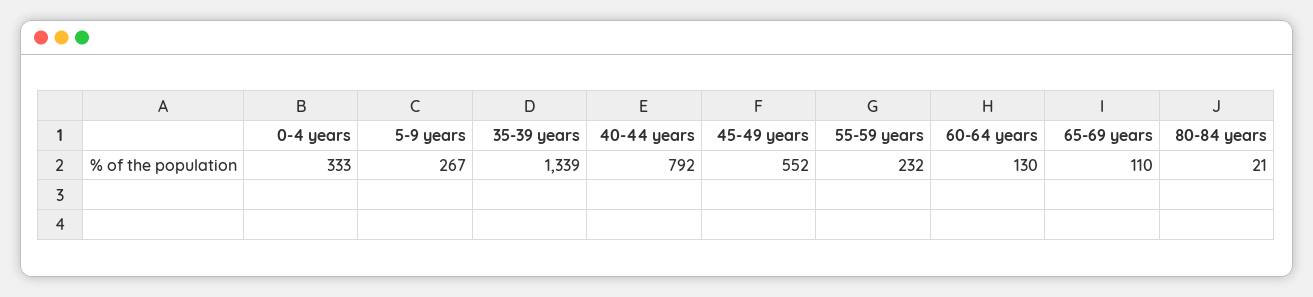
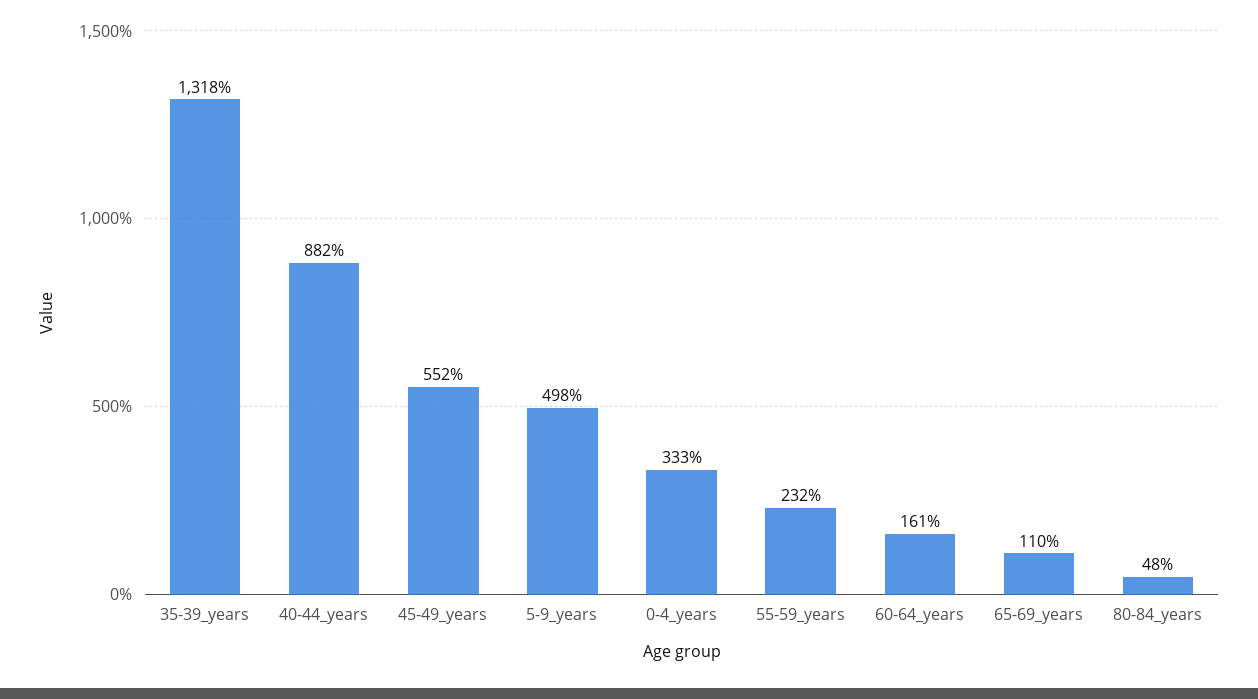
  {
    "0-4 years": 333,
-   "5-9 years": 267,
+   "5-9 years": 498,
-   "35-39 years": 1339,
+   "35-39 years": 1318,
-   "40-44 years": 792,
+   "40-44 years": 882,
    "45-49 years": 552,
    "55-59 years": 232,
-   "60-64 years": 130,
+   "60-64 years": 161,
    "65-69 years": 110,
-   "80-84 years": 21
+   "80-84 years": 48
  }

